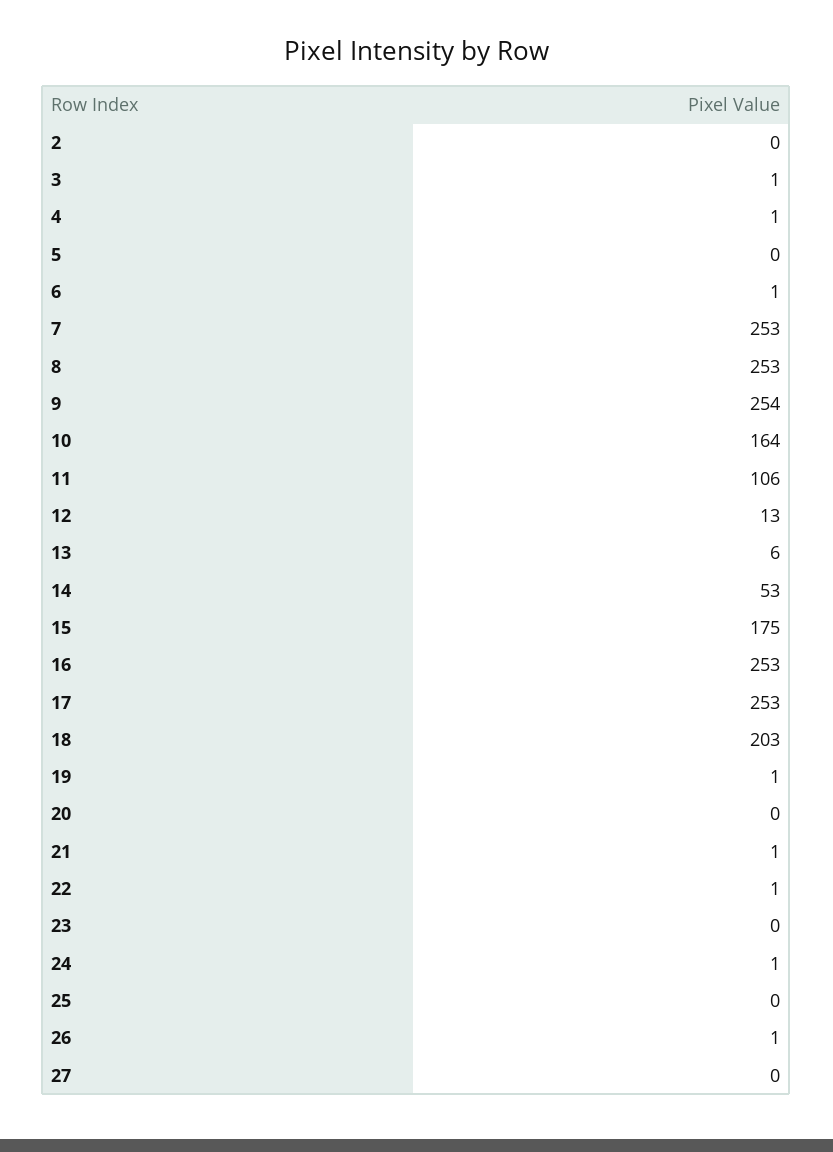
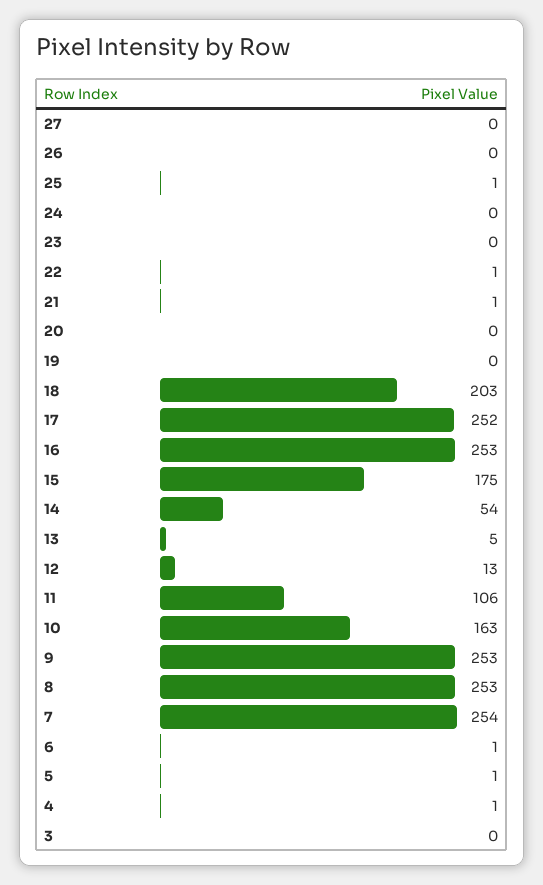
  {
-   "2": 0,
-   "3": 1,
+   "3": 0,
    "4": 1,
-   "5": 0,
+   "5": 1,
    "6": 1,
-   "7": 253,
+   "7": 254,
    "8": 253,
-   "9": 254,
+   "9": 253,
-   "10": 164,
+   "10": 163,
    "11": 106,
    "12": 13,
-   "13": 6,
+   "13": 5,
-   "14": 53,
+   "14": 54,
    "15": 175,
    "16": 253,
-   "17": 253,
+   "17": 252,
    "18": 203,
-   "19": 1,
+   "19": 0,
    "20": 0,
    "21": 1,
    "22": 1,
    "23": 0,
-   "24": 1,
+   "24": 0,
-   "25": 0,
+   "25": 1,
-   "26": 1,
+   "26": 0,
    "27": 0
  }

